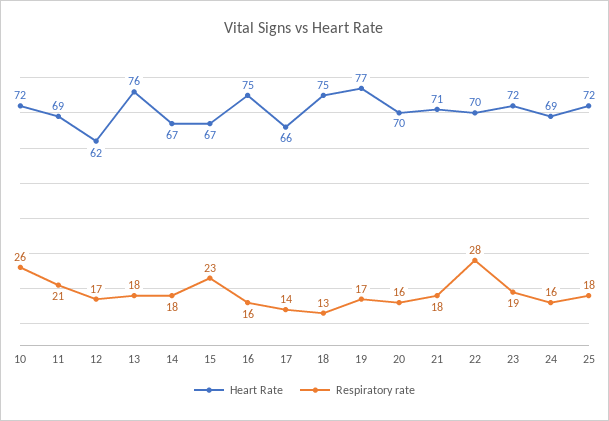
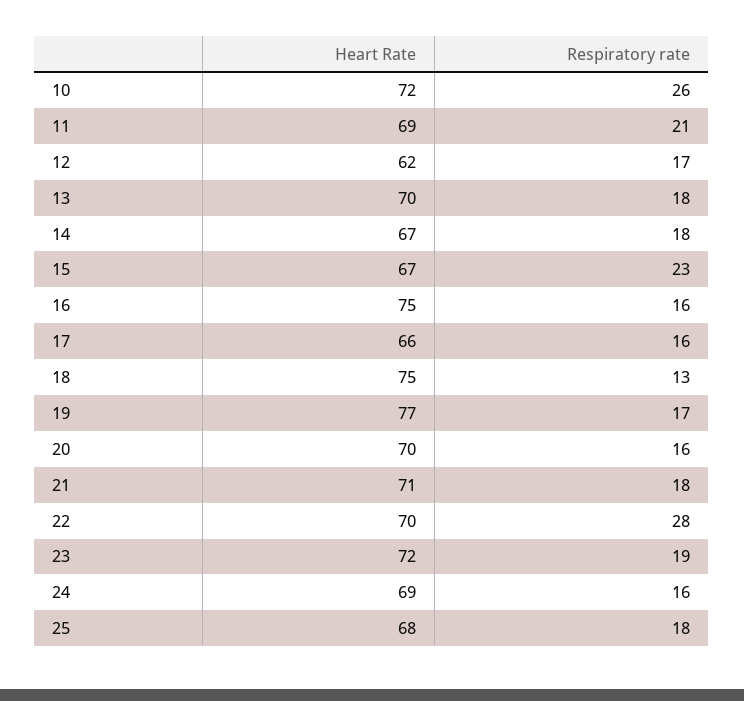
  {
    "Heart Rate": {
      "10": 72,
      "11": 69,
      "12": 62,
-     "13": 76,
+     "13": 70,
      "14": 67,
      "15": 67,
      "16": 75,
      "17": 66,
      "18": 75,
      "19": 77,
      "20": 70,
      "21": 71,
      "22": 70,
      "23": 72,
      "24": 69,
-     "25": 72
+     "25": 68
    },
    "Respiratory rate": {
      "10": 26,
      "11": 21,
      "12": 17,
      "13": 18,
      "14": 18,
      "15": 23,
      "16": 16,
-     "17": 14,
+     "17": 16,
      "18": 13,
      "19": 17,
      "20": 16,
      "21": 18,
      "22": 28,
      "23": 19,
      "24": 16,
      "25": 18
    }
  }

